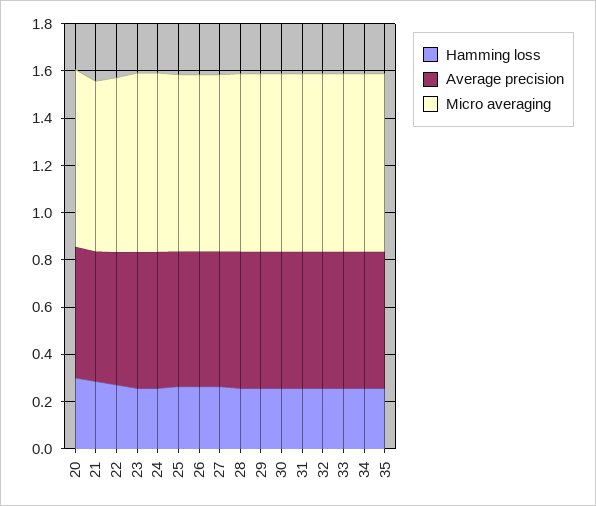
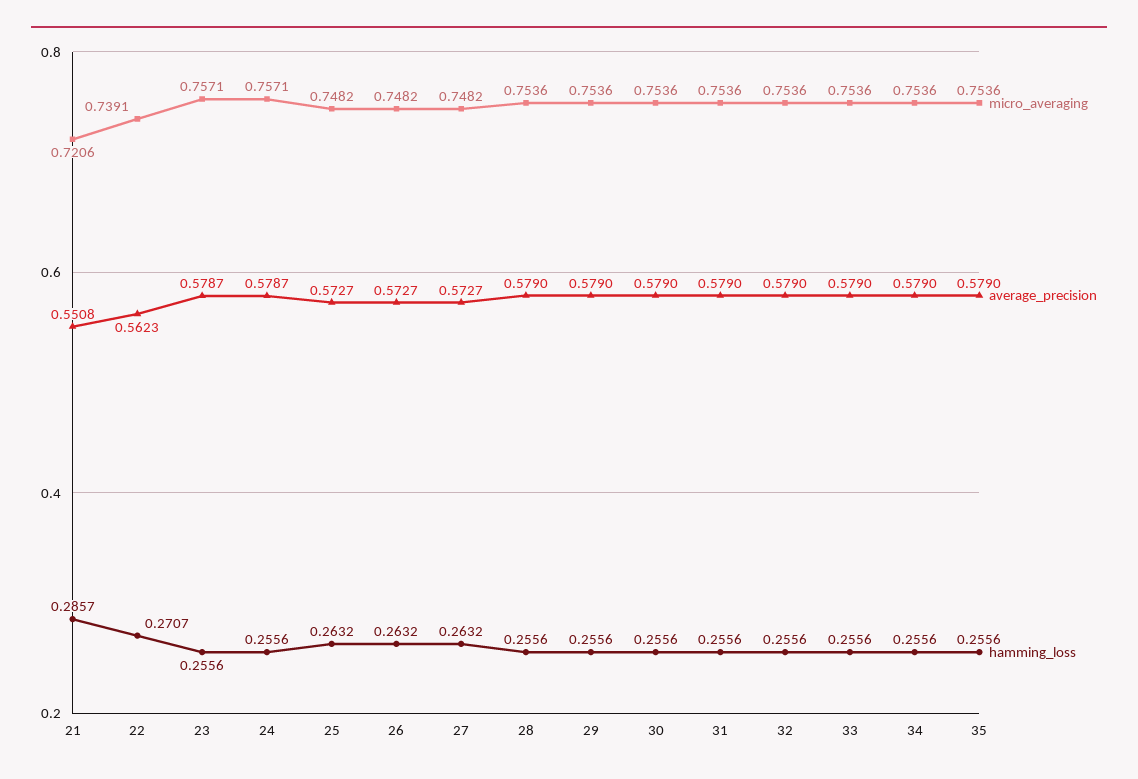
  {
    "Hamming loss": {
-     "20": 0.3,
      "21": 0.2857,
      "22": 0.2707,
      "23": 0.2556,
      "24": 0.2556,
      "25": 0.2632,
      "26": 0.2632,
      "27": 0.2632,
      "28": 0.2556,
      "29": 0.2556,
      "30": 0.2556,
      "31": 0.2556,
      "32": 0.2556,
      "33": 0.2556,
      "34": 0.2556,
      "35": 0.2556
    },
    "Average precision": {
-     "20": 0.55,
      "21": 0.5508,
      "22": 0.5623,
      "23": 0.5787,
      "24": 0.5787,
      "25": 0.5727,
      "26": 0.5727,
      "27": 0.5727,
      "28": 0.579,
      "29": 0.579,
      "30": 0.579,
      "31": 0.579,
      "32": 0.579,
      "33": 0.579,
      "34": 0.579,
      "35": 0.579
    },
    "Micro averaging": {
-     "20": 0.75,
      "21": 0.7206,
      "22": 0.7391,
      "23": 0.7571,
      "24": 0.7571,
      "25": 0.7482,
      "26": 0.7482,
      "27": 0.7482,
      "28": 0.7536,
      "29": 0.7536,
      "30": 0.7536,
      "31": 0.7536,
      "32": 0.7536,
      "33": 0.7536,
      "34": 0.7536,
      "35": 0.7536
    }
  }

